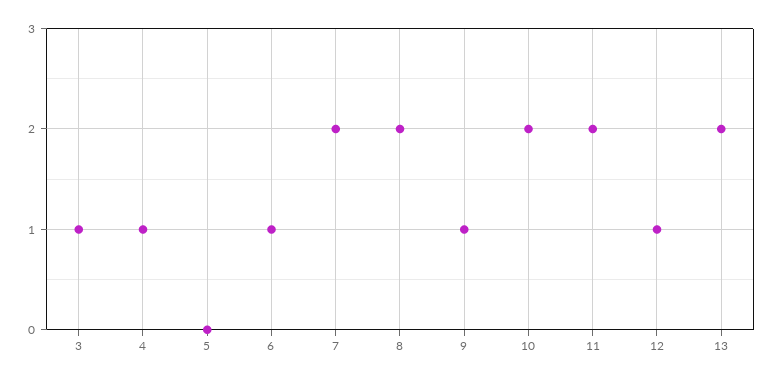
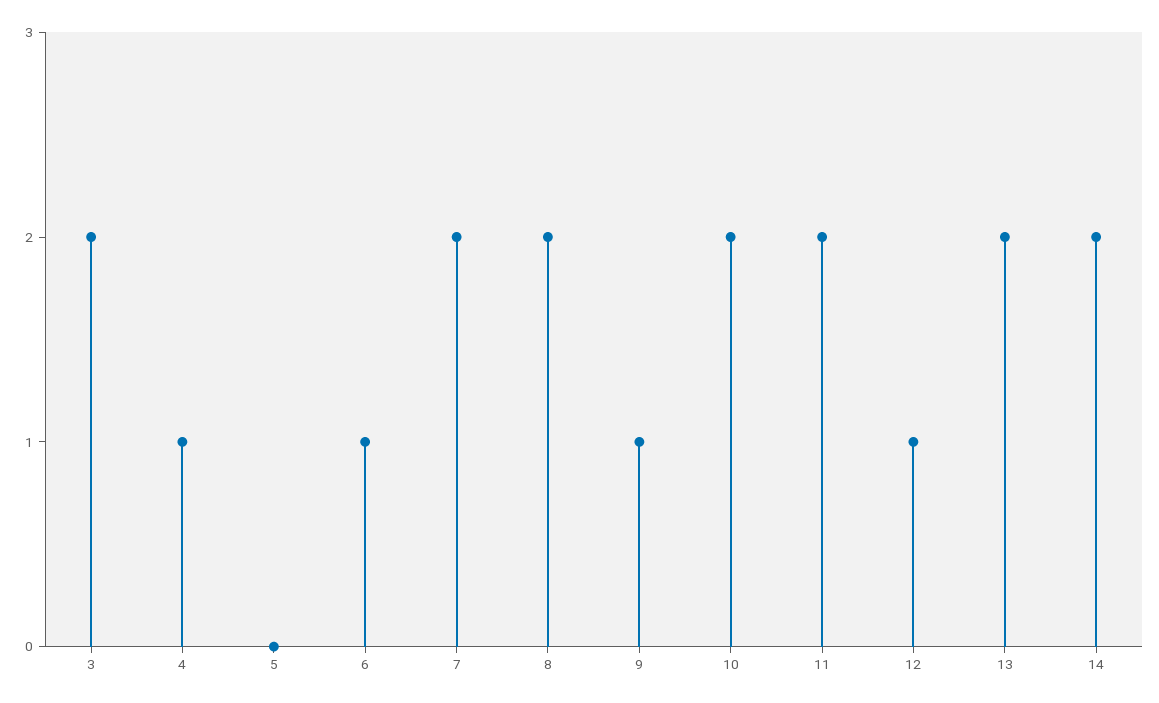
  {
-   "3": 1,
+   "3": 2,
    "4": 1,
    "5": 0,
    "6": 1,
    "7": 2,
    "8": 2,
    "9": 1,
    "10": 2,
    "11": 2,
    "12": 1,
-   "13": 2
+   "13": 2,
+   "14": 2
  }

